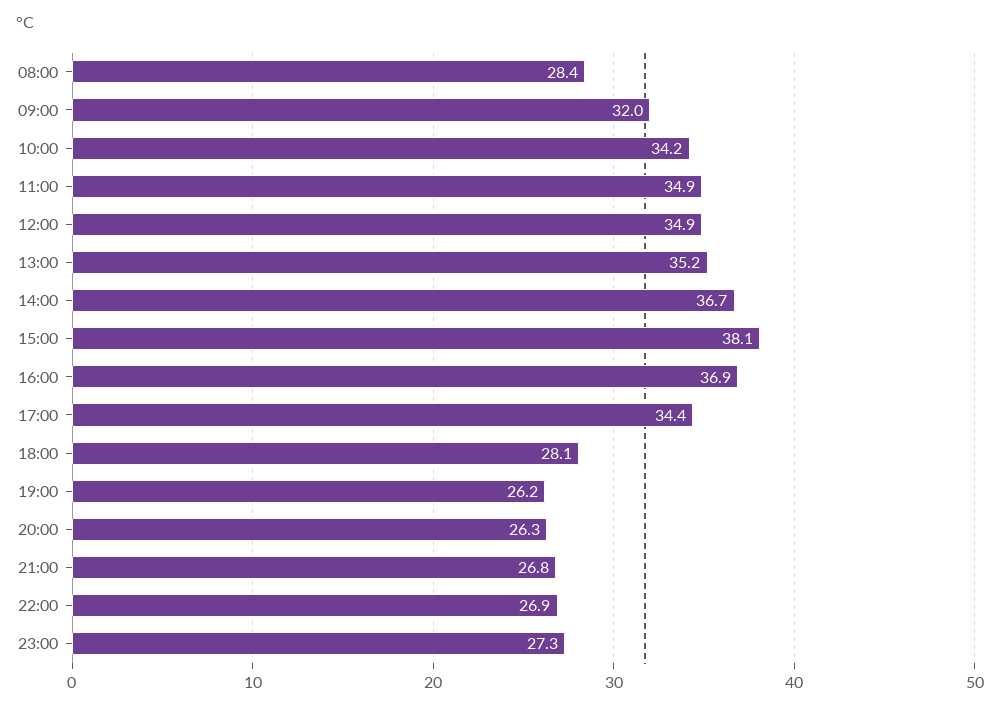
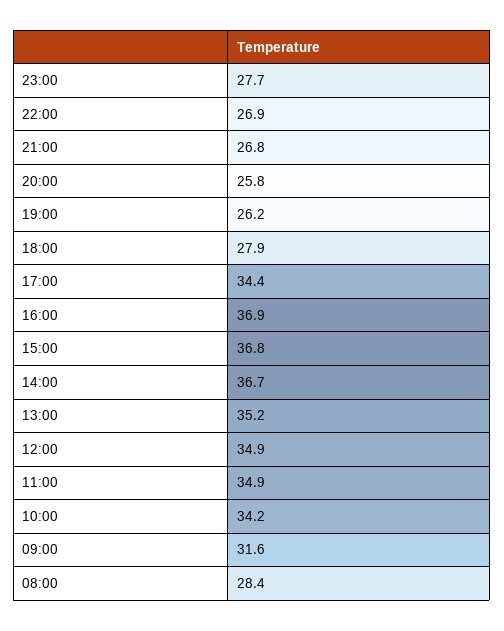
  {
    "08:00": 28.4,
-   "09:00": 32,
+   "09:00": 31.6,
    "10:00": 34.2,
    "11:00": 34.9,
    "12:00": 34.9,
    "13:00": 35.2,
    "14:00": 36.7,
-   "15:00": 38.1,
+   "15:00": 36.8,
    "16:00": 36.9,
    "17:00": 34.4,
-   "18:00": 28.1,
+   "18:00": 27.9,
    "19:00": 26.2,
-   "20:00": 26.3,
+   "20:00": 25.8,
    "21:00": 26.8,
    "22:00": 26.9,
-   "23:00": 27.3
+   "23:00": 27.7
  }

